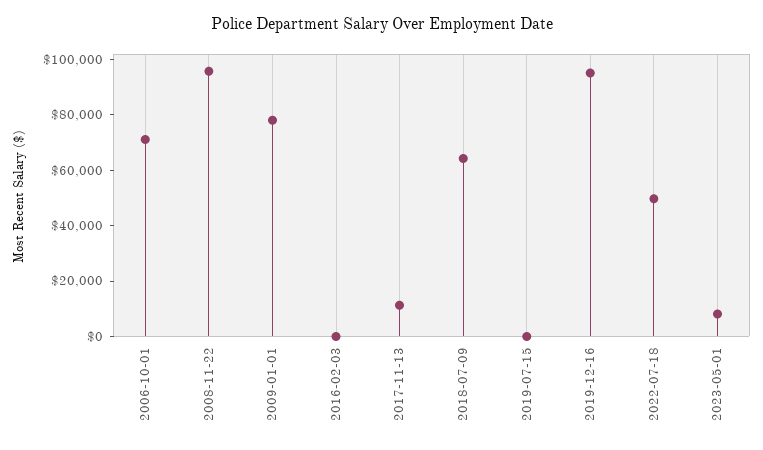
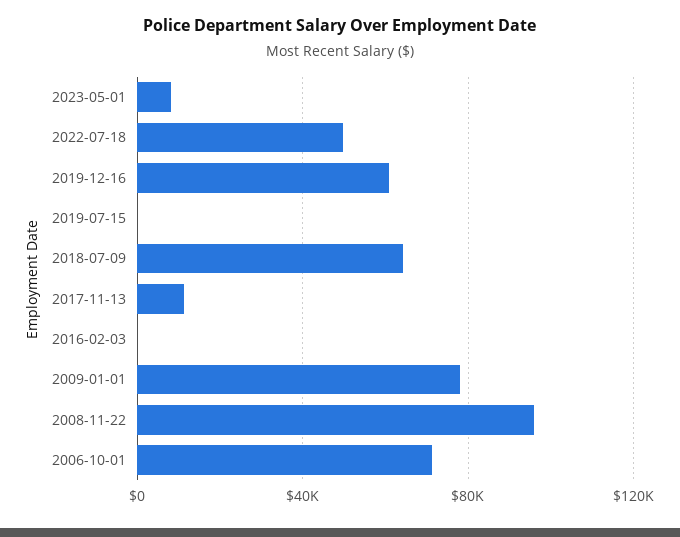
  {
    "2006-10-01": 70000,
    "2008-11-22": 95000,
    "2009-01-01": 80000,
    "2016-02-03": 0,
    "2017-11-13": 10000,
    "2018-07-09": 65000,
    "2019-07-15": 0,
-   "2019-12-16": 95000,
+   "2019-12-16": 60000,
    "2022-07-18": 50000,
    "2023-05-01": 10000
  }

